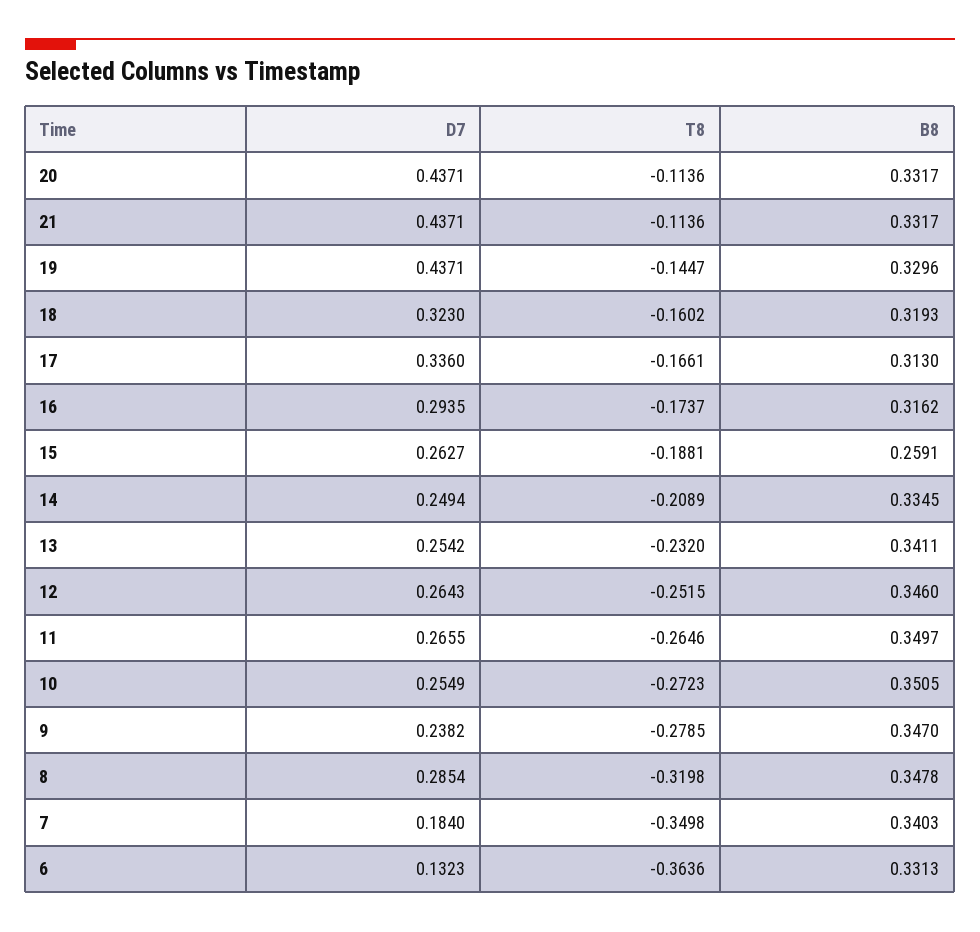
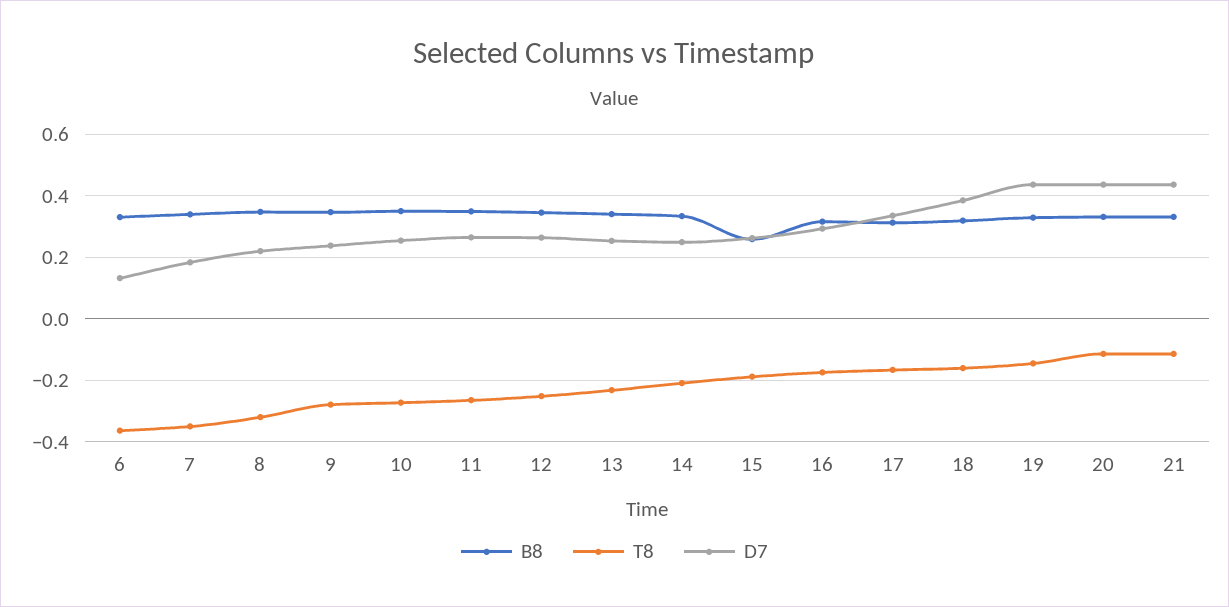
  {
    "D7": {
      "20": 0.4371,
      "21": 0.4371,
      "19": 0.4371,
-     "18": 0.323,
+     "18": 0.38,
      "17": 0.336,
      "16": 0.2935,
      "15": 0.2627,
      "14": 0.2494,
      "13": 0.2542,
      "12": 0.2643,
      "11": 0.2655,
      "10": 0.2549,
      "9": 0.2382,
-     "8": 0.2854,
+     "8": 0.22,
      "7": 0.184,
      "6": 0.1323
    },
    "T8": {
      "20": -0.1136,
      "21": -0.1136,
      "19": -0.1447,
      "18": -0.1602,
      "17": -0.1661,
      "16": -0.1737,
      "15": -0.1881,
      "14": -0.2089,
      "13": -0.232,
      "12": -0.2515,
      "11": -0.2646,
      "10": -0.2723,
      "9": -0.2785,
      "8": -0.3198,
      "7": -0.3498,
      "6": -0.3636
    },
    "B8": {
      "20": 0.3317,
      "21": 0.3317,
      "19": 0.3296,
      "18": 0.3193,
      "17": 0.313,
      "16": 0.3162,
      "15": 0.2591,
      "14": 0.3345,
      "13": 0.3411,
      "12": 0.346,
      "11": 0.3497,
      "10": 0.3505,
      "9": 0.347,
      "8": 0.3478,
      "7": 0.3403,
      "6": 0.3313
    }
  }

